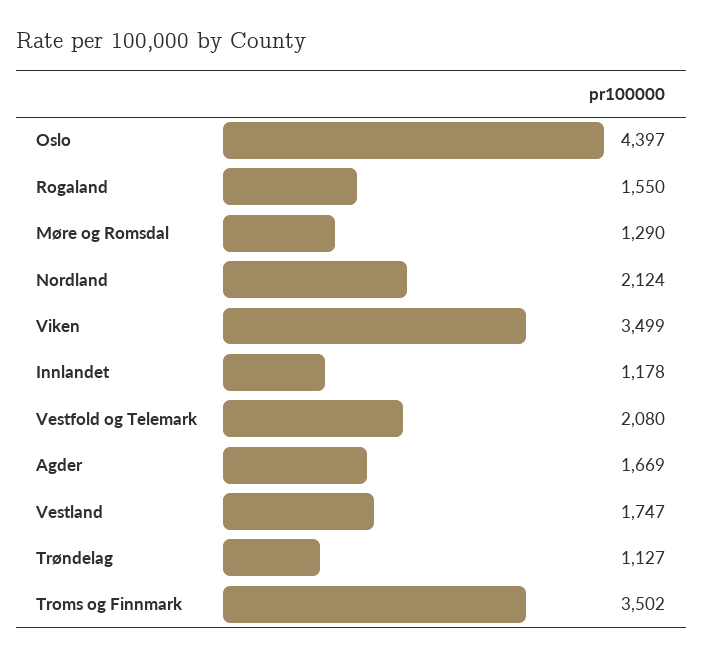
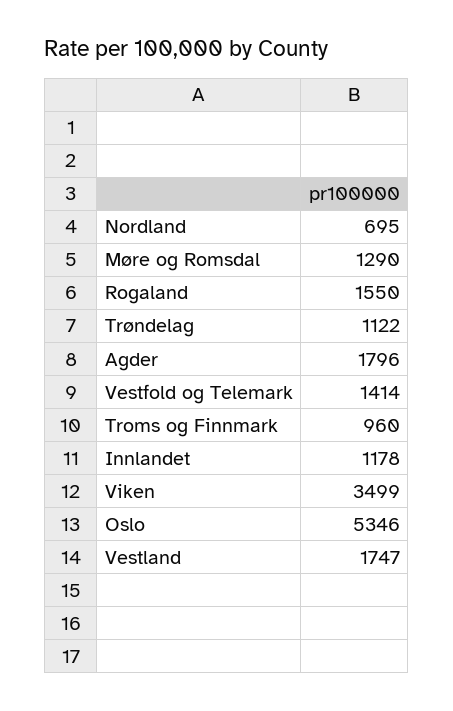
  {
-   "Oslo": 4397,
+   "Oslo": 5346,
    "Rogaland": 1550,
    "Møre og Romsdal": 1290,
-   "Nordland": 2124,
+   "Nordland": 695,
    "Viken": 3499,
    "Innlandet": 1178,
-   "Vestfold og Telemark": 2080,
+   "Vestfold og Telemark": 1414,
-   "Agder": 1669,
+   "Agder": 1796,
    "Vestland": 1747,
-   "Trøndelag": 1127,
+   "Trøndelag": 1122,
-   "Troms og Finnmark": 3502
+   "Troms og Finnmark": 960
  }

